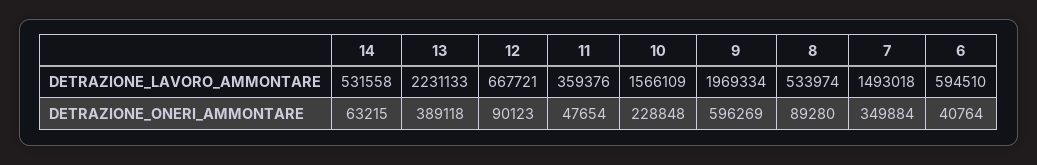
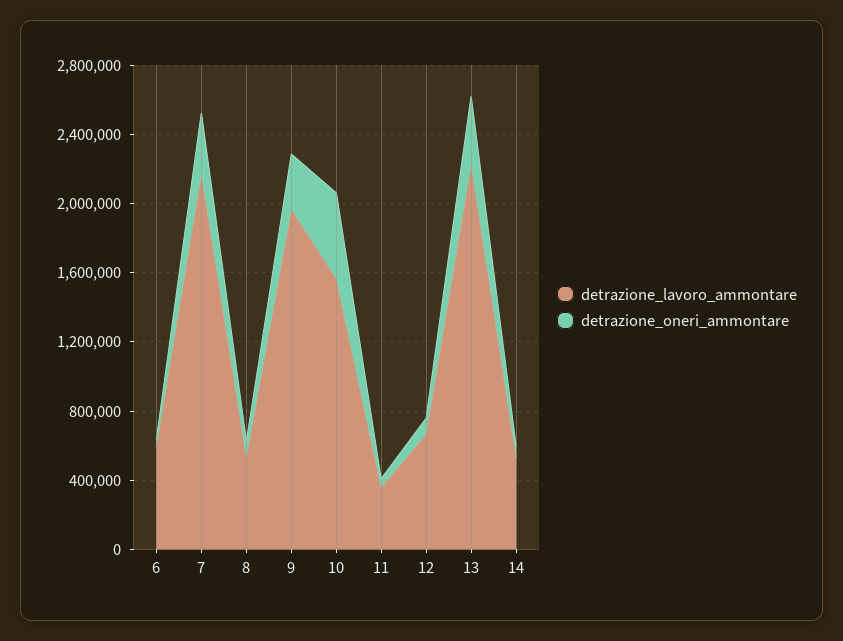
  {
    "DETRAZIONE_LAVORO_AMMONTARE": {
      "14": 531558,
      "13": 2231133,
      "12": 667721,
      "11": 359376,
      "10": 1566109,
      "9": 1969334,
      "8": 533974,
-     "7": 1493018,
+     "7": 2200000,
      "6": 594510
    },
    "DETRAZIONE_ONERI_AMMONTARE": {
      "14": 63215,
      "13": 389118,
      "12": 90123,
      "11": 47654,
-     "10": 228848,
+     "10": 500000,
-     "9": 596269,
+     "9": 300000,
      "8": 89280,
      "7": 349884,
      "6": 40764
    }
  }

